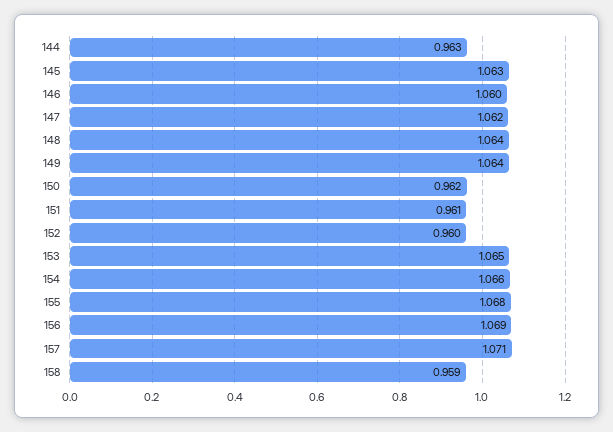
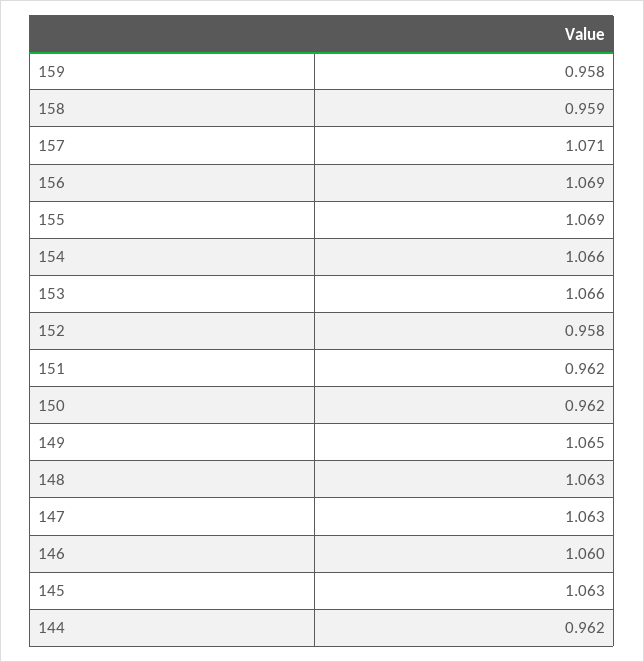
  {
-   "144": 0.963,
+   "144": 0.962,
    "145": 1.063,
    "146": 1.06,
-   "147": 1.062,
+   "147": 1.063,
-   "148": 1.064,
+   "148": 1.063,
-   "149": 1.064,
+   "149": 1.065,
    "150": 0.962,
-   "151": 0.961,
+   "151": 0.962,
-   "152": 0.96,
+   "152": 0.958,
-   "153": 1.065,
+   "153": 1.066,
    "154": 1.066,
-   "155": 1.068,
+   "155": 1.069,
    "156": 1.069,
    "157": 1.071,
-   "158": 0.959
+   "158": 0.959,
+   "159": 0.958
  }

